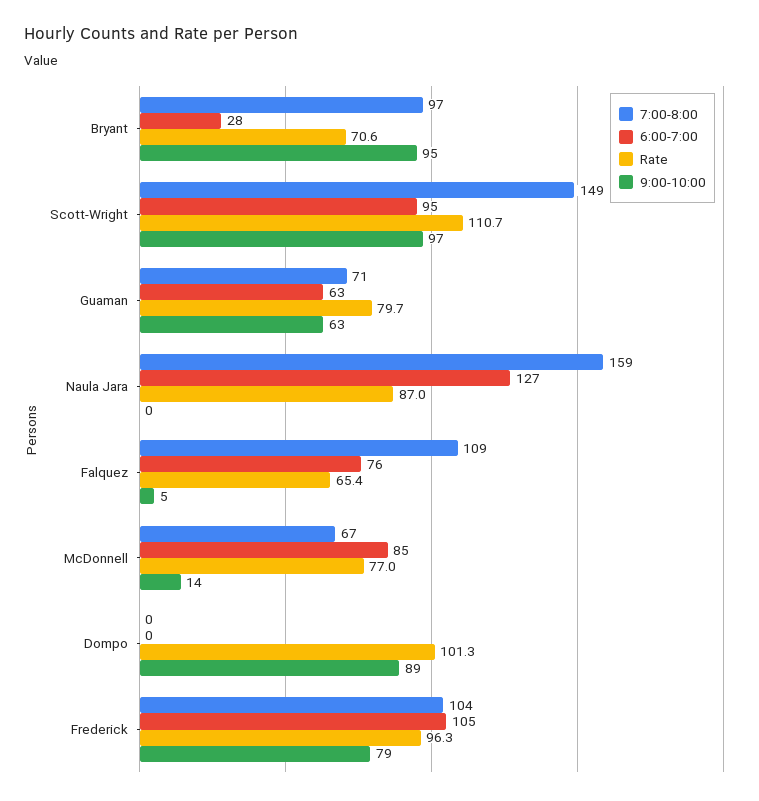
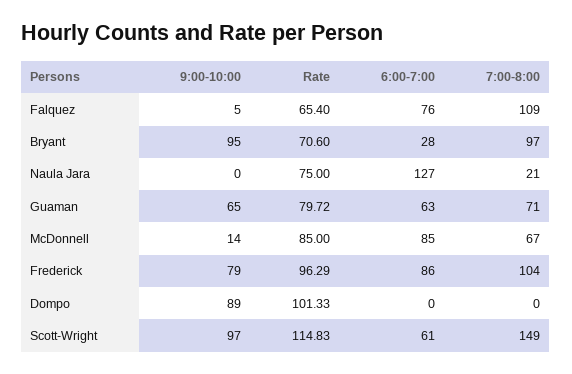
  {
    "7:00-8:00": {
      "Bryant": 97,
      "Scott-Wright": 149,
      "Guaman": 71,
-     "Naula Jara": 159,
+     "Naula Jara": 21,
      "Falquez": 109,
      "McDonnell": 67,
      "Dompo": 0,
      "Frederick": 104
    },
    "6:00-7:00": {
      "Bryant": 28,
-     "Scott-Wright": 95,
+     "Scott-Wright": 61,
      "Guaman": 63,
      "Naula Jara": 127,
      "Falquez": 76,
      "McDonnell": 85,
      "Dompo": 0,
-     "Frederick": 105
+     "Frederick": 86
    },
    "Rate": {
      "Bryant": 70.6,
-     "Scott-Wright": 110.7,
+     "Scott-Wright": 114.83,
      "Guaman": 79.72,
-     "Naula Jara": 87,
+     "Naula Jara": 75,
      "Falquez": 65.4,
-     "McDonnell": 77,
+     "McDonnell": 85,
      "Dompo": 101.33,
      "Frederick": 96.29
    },
    "9:00-10:00": {
      "Bryant": 95,
      "Scott-Wright": 97,
-     "Guaman": 63,
+     "Guaman": 65,
      "Naula Jara": 0,
      "Falquez": 5,
      "McDonnell": 14,
      "Dompo": 89,
      "Frederick": 79
    }
  }

